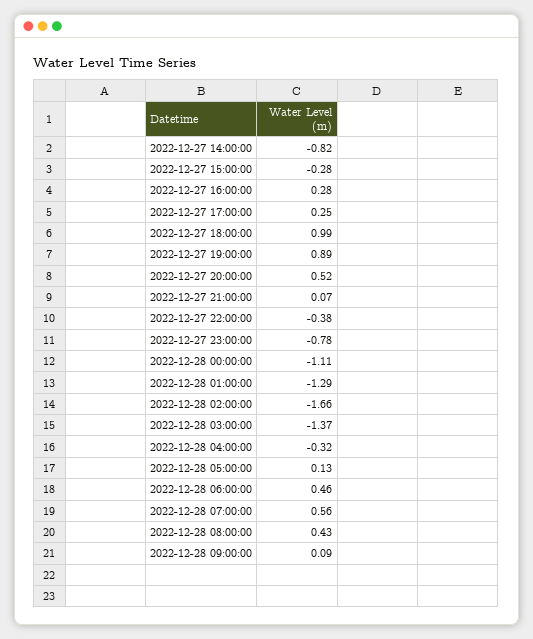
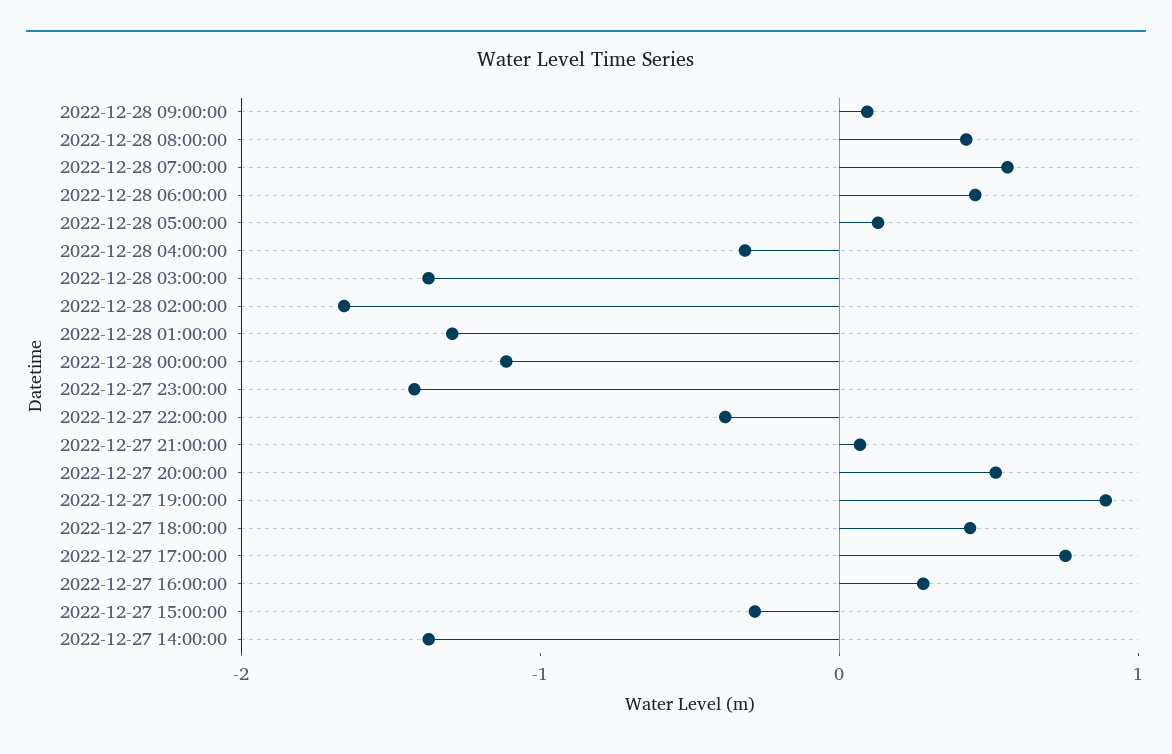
  {
-   "2022-12-27 14:00:00": -0.82,
+   "2022-12-27 14:00:00": -1.4,
    "2022-12-27 15:00:00": -0.28,
    "2022-12-27 16:00:00": 0.28,
-   "2022-12-27 17:00:00": 0.25,
+   "2022-12-27 17:00:00": 0.8,
-   "2022-12-27 18:00:00": 0.99,
+   "2022-12-27 18:00:00": 0.4,
    "2022-12-27 19:00:00": 0.89,
    "2022-12-27 20:00:00": 0.52,
    "2022-12-27 21:00:00": 0.07,
    "2022-12-27 22:00:00": -0.38,
-   "2022-12-27 23:00:00": -0.78,
+   "2022-12-27 23:00:00": -1.4,
    "2022-12-28 00:00:00": -1.11,
    "2022-12-28 01:00:00": -1.29,
    "2022-12-28 02:00:00": -1.66,
    "2022-12-28 03:00:00": -1.37,
    "2022-12-28 04:00:00": -0.32,
    "2022-12-28 05:00:00": 0.13,
    "2022-12-28 06:00:00": 0.46,
    "2022-12-28 07:00:00": 0.56,
    "2022-12-28 08:00:00": 0.43,
    "2022-12-28 09:00:00": 0.09
  }

